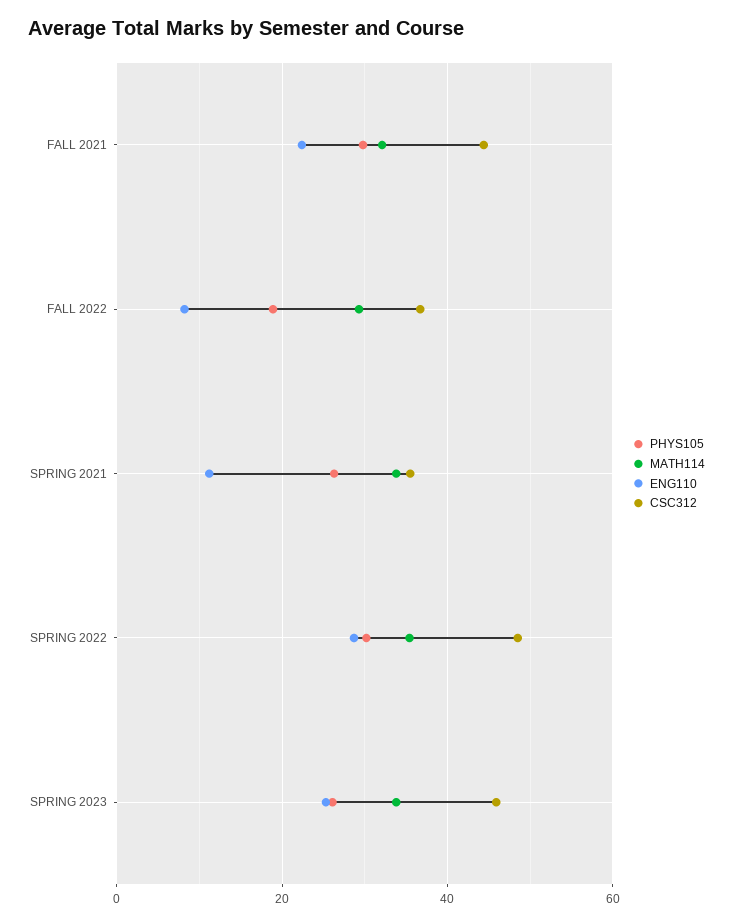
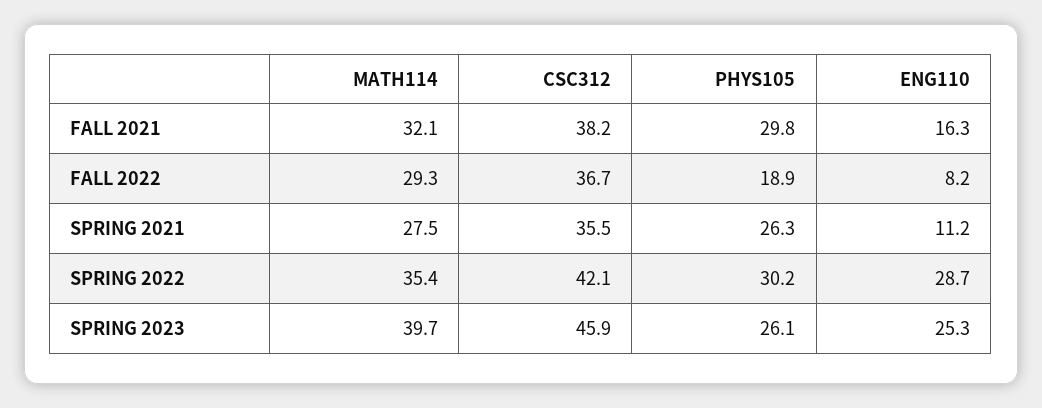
  {
    "PHYS105": {
      "FALL 2021": 29.8,
      "FALL 2022": 18.9,
      "SPRING 2021": 26.3,
      "SPRING 2022": 30.2,
      "SPRING 2023": 26.1
    },
    "MATH114": {
      "FALL 2021": 32.1,
      "FALL 2022": 29.3,
-     "SPRING 2021": 34,
+     "SPRING 2021": 27.5,
      "SPRING 2022": 35.4,
-     "SPRING 2023": 34
+     "SPRING 2023": 39.7
    },
    "ENG110": {
-     "FALL 2021": 22,
+     "FALL 2021": 16.3,
      "FALL 2022": 8.2,
      "SPRING 2021": 11.2,
      "SPRING 2022": 28.7,
      "SPRING 2023": 25.3
    },
    "CSC312": {
-     "FALL 2021": 44,
+     "FALL 2021": 38.2,
      "FALL 2022": 36.7,
      "SPRING 2021": 35.5,
-     "SPRING 2022": 48,
+     "SPRING 2022": 42.1,
      "SPRING 2023": 45.9
    }
  }

